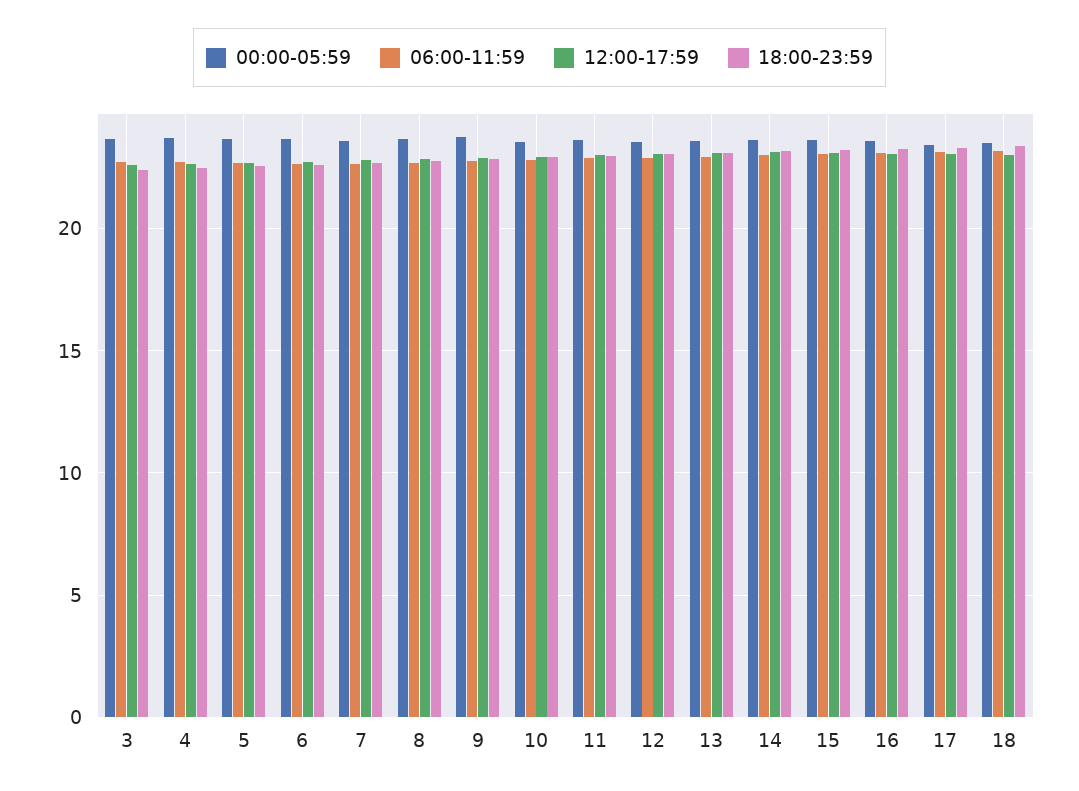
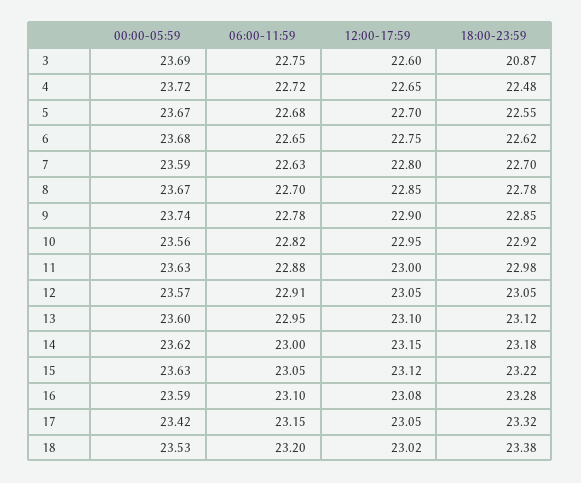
  {
    "00:00-05:59": {
      "3": 23.69,
      "4": 23.72,
      "5": 23.67,
      "6": 23.68,
      "7": 23.59,
      "8": 23.67,
      "9": 23.74,
      "10": 23.56,
      "11": 23.63,
      "12": 23.57,
      "13": 23.6,
      "14": 23.62,
      "15": 23.63,
      "16": 23.59,
      "17": 23.42,
      "18": 23.53
    },
    "06:00-11:59": {
      "3": 22.75,
      "4": 22.72,
      "5": 22.68,
      "6": 22.65,
      "7": 22.63,
      "8": 22.7,
      "9": 22.78,
      "10": 22.82,
      "11": 22.88,
      "12": 22.91,
      "13": 22.95,
      "14": 23,
      "15": 23.05,
      "16": 23.1,
      "17": 23.15,
      "18": 23.2
    },
    "12:00-17:59": {
      "3": 22.6,
      "4": 22.65,
      "5": 22.7,
      "6": 22.75,
      "7": 22.8,
      "8": 22.85,
      "9": 22.9,
      "10": 22.95,
      "11": 23,
      "12": 23.05,
      "13": 23.1,
      "14": 23.15,
      "15": 23.12,
      "16": 23.08,
      "17": 23.05,
      "18": 23.02
    },
    "18:00-23:59": {
-     "3": 22.5,
+     "3": 20.87,
      "4": 22.48,
      "5": 22.55,
      "6": 22.62,
      "7": 22.7,
      "8": 22.78,
      "9": 22.85,
      "10": 22.92,
      "11": 22.98,
      "12": 23.05,
      "13": 23.12,
      "14": 23.18,
      "15": 23.22,
      "16": 23.28,
      "17": 23.32,
      "18": 23.38
    }
  }

